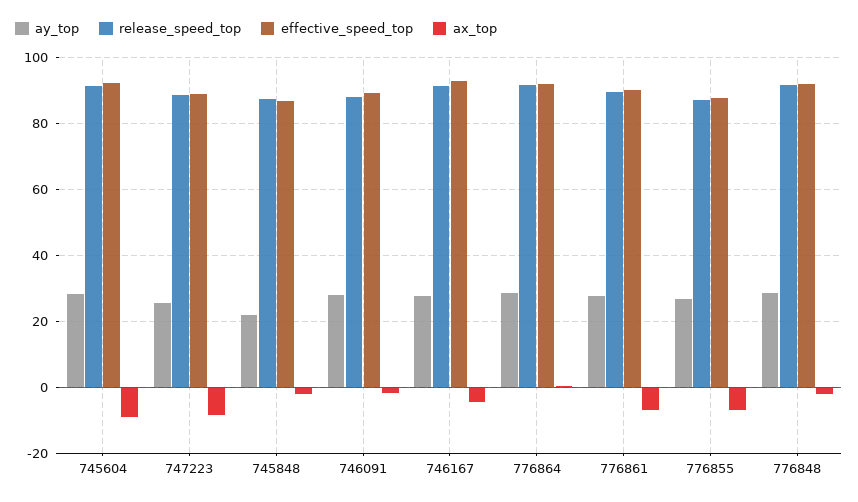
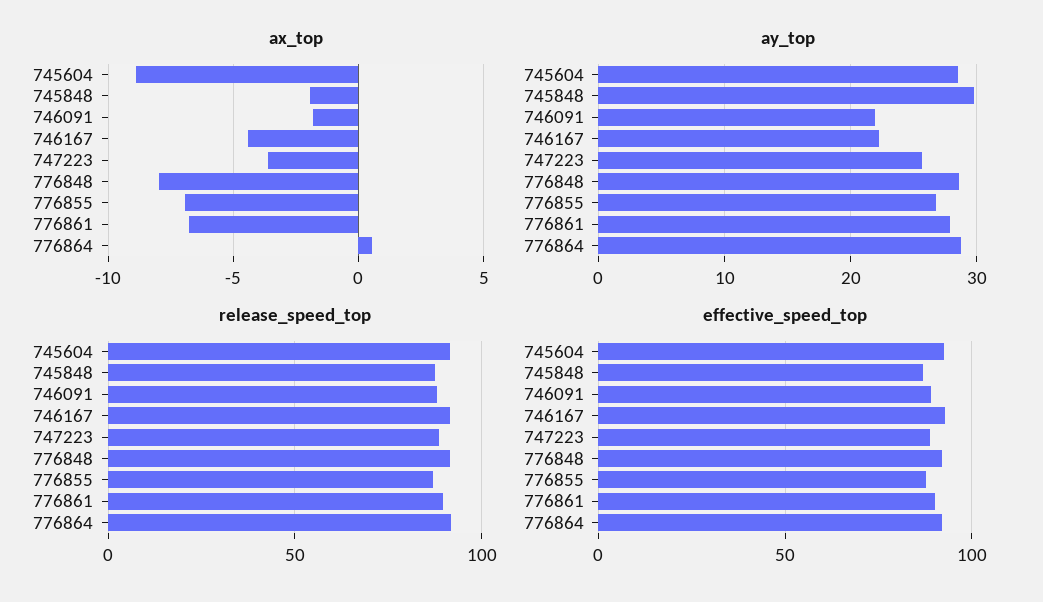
  {
    "ay_top": {
      "745604": 28,
      "747223": 26,
-     "745848": 22,
+     "745848": 30,
-     "746091": 28,
+     "746091": 22,
-     "746167": 28,
+     "746167": 22,
      "776864": 29,
      "776861": 28,
      "776855": 27,
      "776848": 29
    },
    "release_speed_top": {
      "745604": 92,
      "747223": 88,
      "745848": 88,
      "746091": 88,
      "746167": 92,
      "776864": 92,
      "776861": 90,
      "776855": 88,
      "776848": 92
    },
    "effective_speed_top": {
      "745604": 92,
      "747223": 88,
      "745848": 86,
      "746091": 90,
      "746167": 92,
      "776864": 92,
      "776861": 90,
      "776855": 88,
      "776848": 92
    },
    "ax_top": {
      "745604": -9,
-     "747223": -8,
+     "747223": -3.5,
      "745848": -2,
      "746091": -2,
      "746167": -4.5,
      "776864": 0.5,
      "776861": -7,
      "776855": -7,
-     "776848": -2
+     "776848": -8
    }
  }

